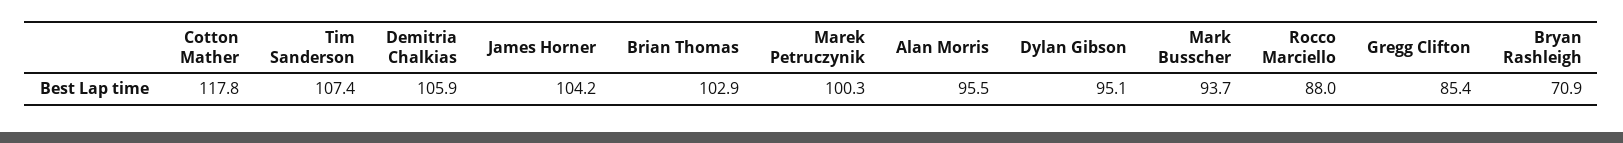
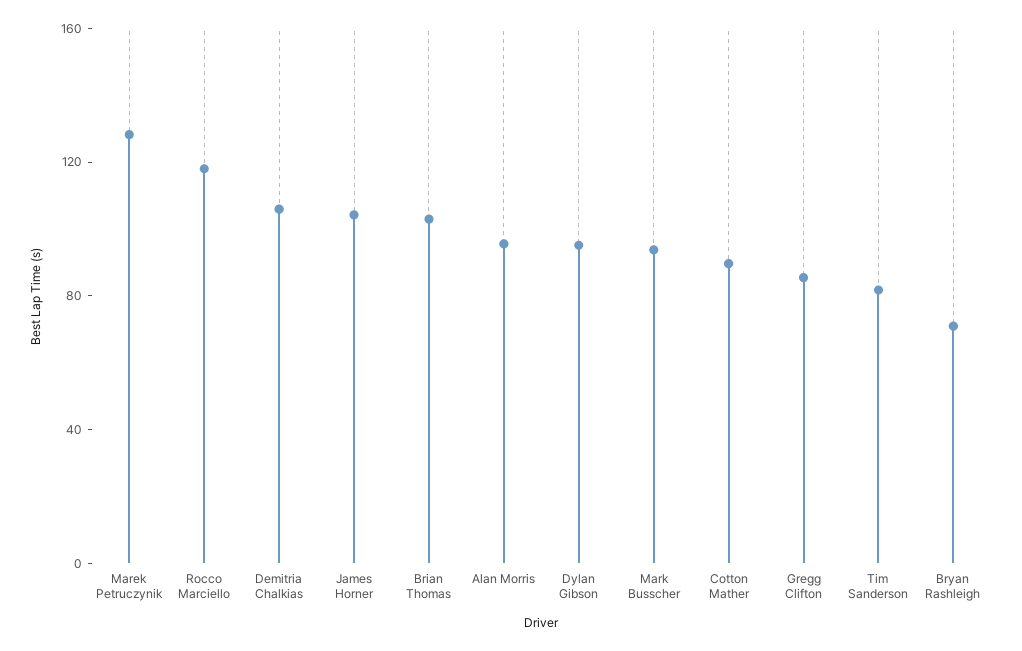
  {
-   "Cotton Mather": 117.8,
+   "Cotton Mather": 90,
-   "Tim Sanderson": 107.4,
+   "Tim Sanderson": 80,
    "Demitria Chalkias": 105.9,
    "James Horner": 104.2,
    "Brian Thomas": 102.9,
-   "Marek Petruczynik": 100.3,
+   "Marek Petruczynik": 130,
    "Alan Morris": 95.5,
    "Dylan Gibson": 95.1,
    "Mark Busscher": 93.7,
-   "Rocco Marciello": 88,
+   "Rocco Marciello": 120,
    "Gregg Clifton": 85.4,
    "Bryan Rashleigh": 70.9
  }

